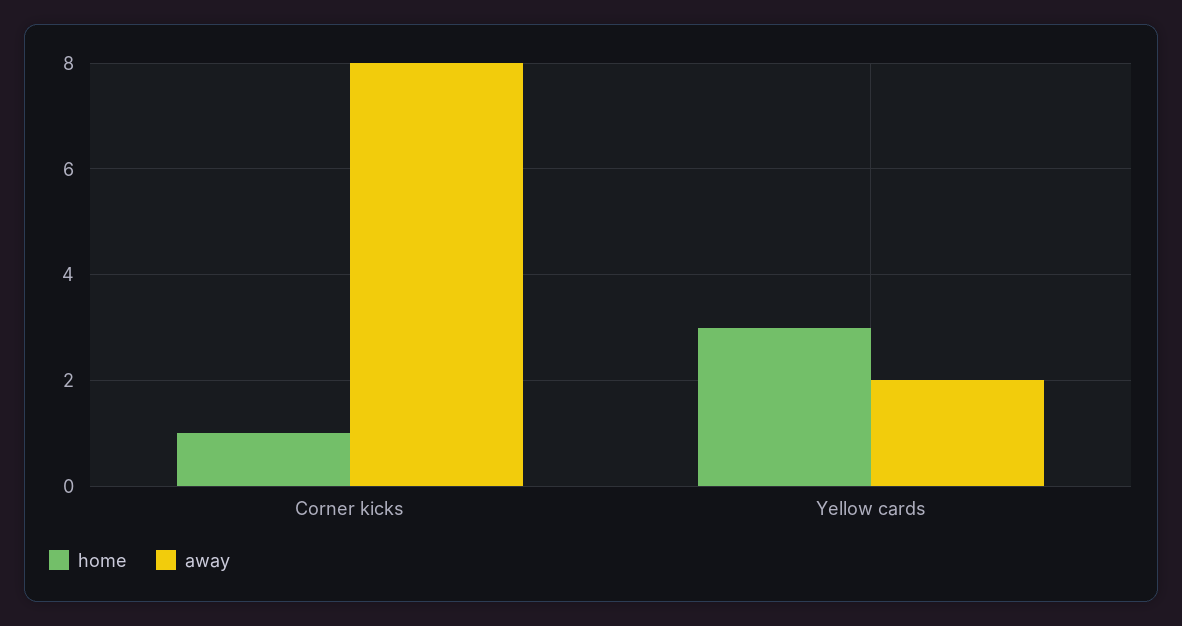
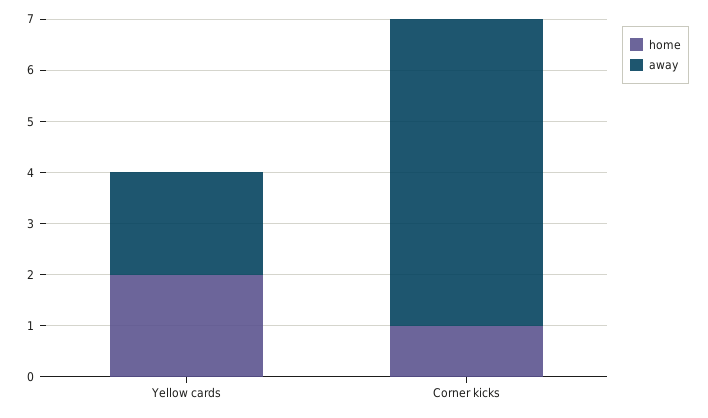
  {
    "home": {
      "Corner kicks": 1,
-     "Yellow cards": 3
+     "Yellow cards": 2
    },
    "away": {
-     "Corner kicks": 8,
+     "Corner kicks": 6,
      "Yellow cards": 2
    }
  }

